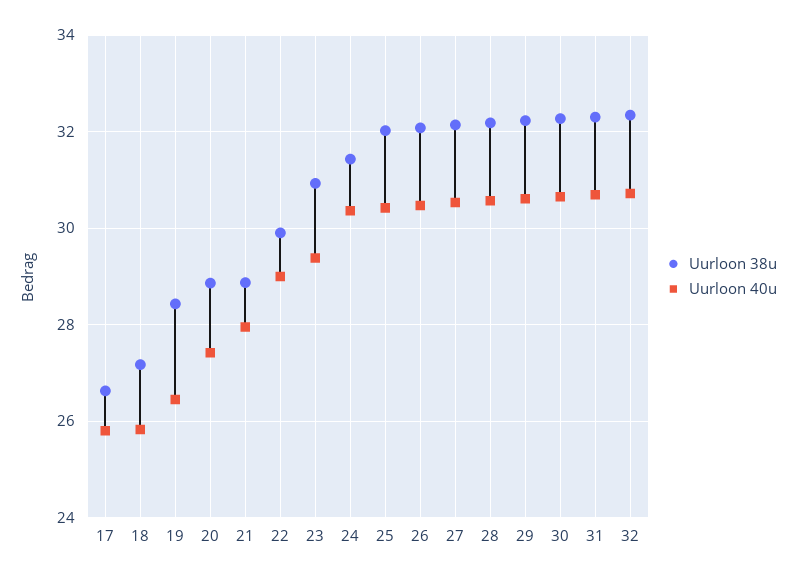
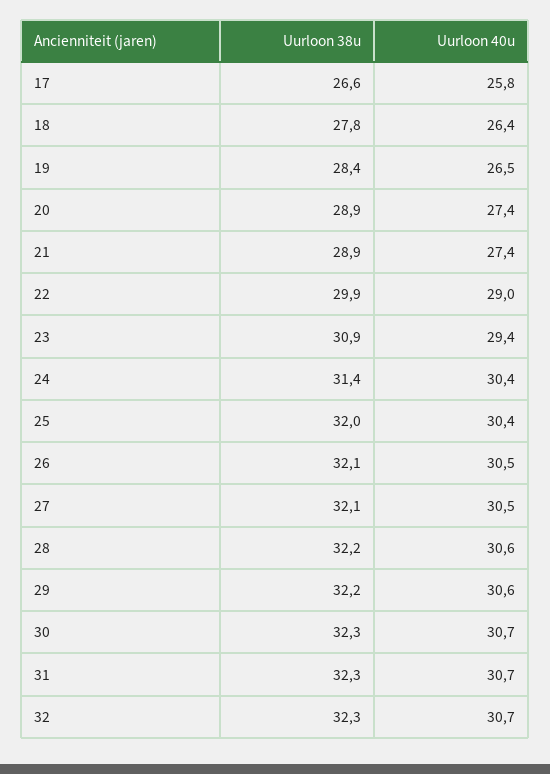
  {
    "Uurloon 38u": {
      "17": 26.6,
-     "18": 27.2,
+     "18": 27.8,
      "19": 28.4,
      "20": 28.9,
      "21": 28.9,
      "22": 29.9,
      "23": 30.9,
      "24": 31.4,
      "25": 32,
      "26": 32.1,
      "27": 32.1,
      "28": 32.2,
      "29": 32.2,
      "30": 32.3,
      "31": 32.3,
      "32": 32.3
    },
    "Uurloon 40u": {
      "17": 25.8,
-     "18": 25.8,
+     "18": 26.4,
      "19": 26.5,
      "20": 27.4,
-     "21": 28,
+     "21": 27.4,
      "22": 29,
      "23": 29.4,
      "24": 30.4,
      "25": 30.4,
      "26": 30.5,
      "27": 30.5,
      "28": 30.6,
      "29": 30.6,
      "30": 30.7,
      "31": 30.7,
      "32": 30.7
    }
  }

